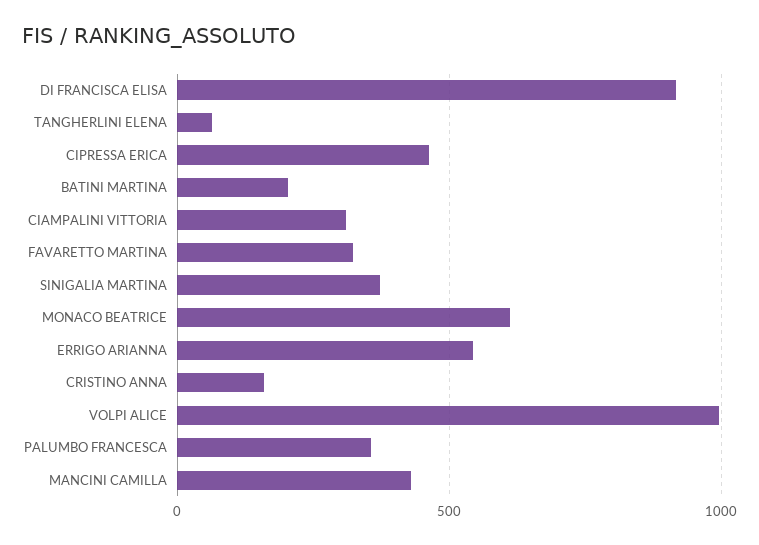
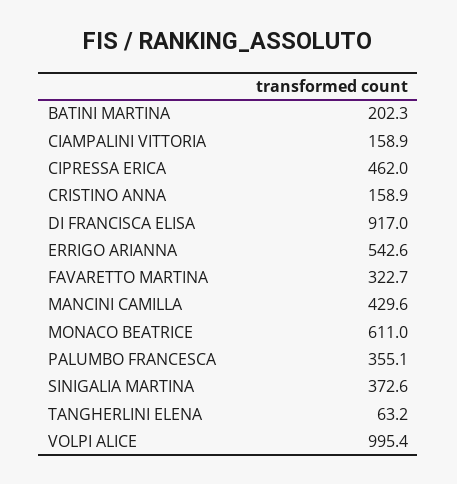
  {
    "DI FRANCISCA ELISA": 917,
    "TANGHERLINI ELENA": 63.2,
    "CIPRESSA ERICA": 462,
    "BATINI MARTINA": 202.3,
-   "CIAMPALINI VITTORIA": 300,
+   "CIAMPALINI VITTORIA": 158.9,
    "FAVARETTO MARTINA": 322.7,
    "SINIGALIA MARTINA": 372.6,
    "MONACO BEATRICE": 611,
    "ERRIGO ARIANNA": 542.6,
    "CRISTINO ANNA": 158.9,
    "VOLPI ALICE": 995.4,
    "PALUMBO FRANCESCA": 355.1,
    "MANCINI CAMILLA": 429.6
  }

